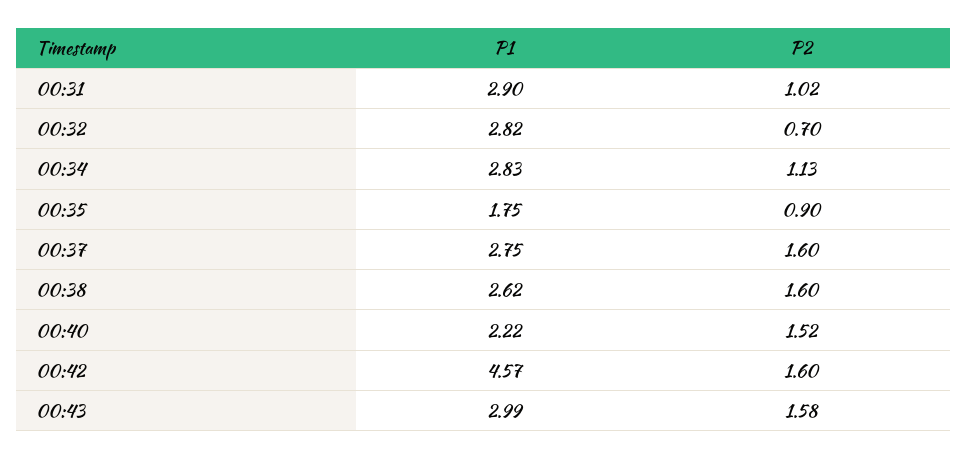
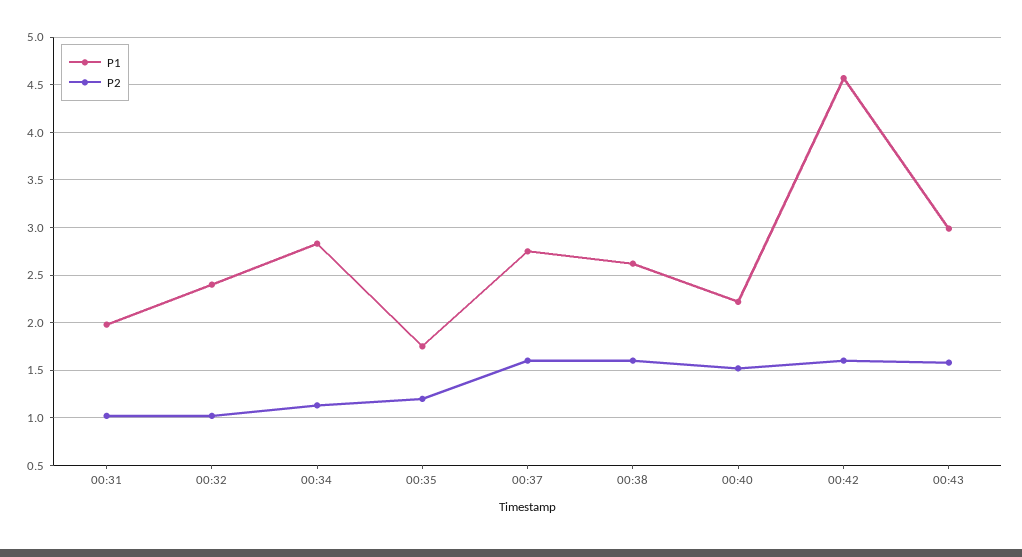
  {
    "P1": {
-     "00:31": 2.9,
+     "00:31": 2,
-     "00:32": 2.82,
+     "00:32": 2.4,
      "00:34": 2.83,
      "00:35": 1.75,
      "00:37": 2.75,
      "00:38": 2.62,
      "00:40": 2.22,
      "00:42": 4.57,
      "00:43": 2.99
    },
    "P2": {
      "00:31": 1.02,
-     "00:32": 0.7,
+     "00:32": 1,
      "00:34": 1.13,
-     "00:35": 0.9,
+     "00:35": 1.2,
      "00:37": 1.6,
      "00:38": 1.6,
      "00:40": 1.52,
      "00:42": 1.6,
      "00:43": 1.58
    }
  }

